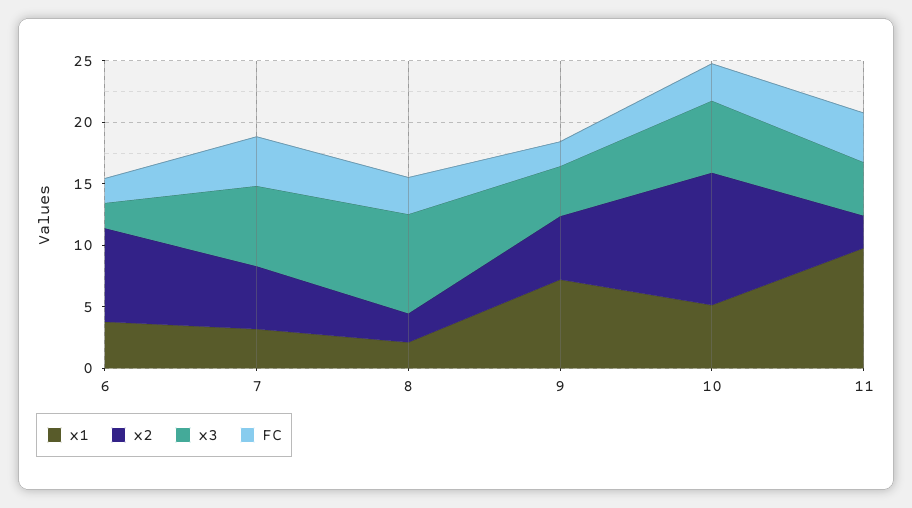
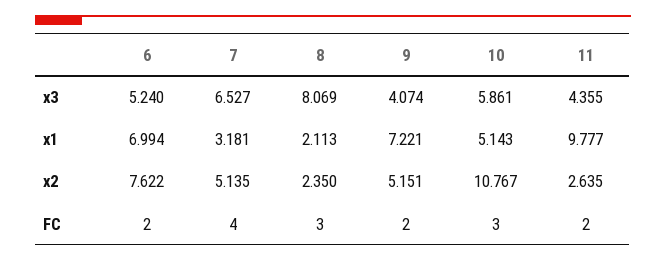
  {
    "x1": {
-     "6": 4,
+     "6": 6.994,
      "7": 3.181,
      "8": 2.113,
      "9": 7.221,
      "10": 5.143,
      "11": 9.777
    },
    "x2": {
      "6": 7.622,
      "7": 5.135,
      "8": 2.35,
      "9": 5.151,
      "10": 10.767,
      "11": 2.635
    },
    "x3": {
-     "6": 2,
+     "6": 5.24,
      "7": 6.527,
      "8": 8.069,
      "9": 4.074,
      "10": 5.861,
      "11": 4.355
    },
    "FC": {
      "6": 2,
      "7": 4,
      "8": 3,
      "9": 2,
      "10": 3,
-     "11": 4
+     "11": 2
    }
  }

